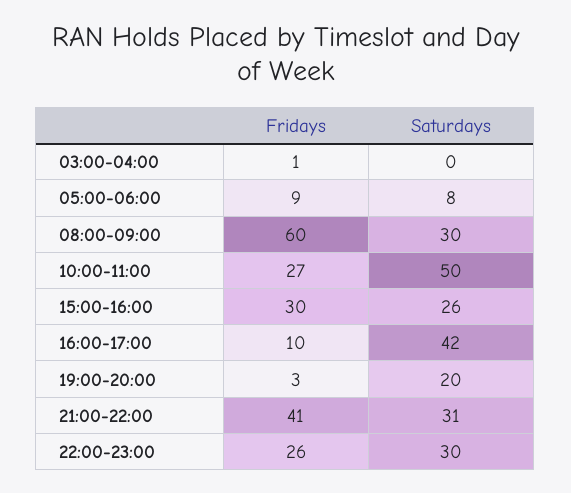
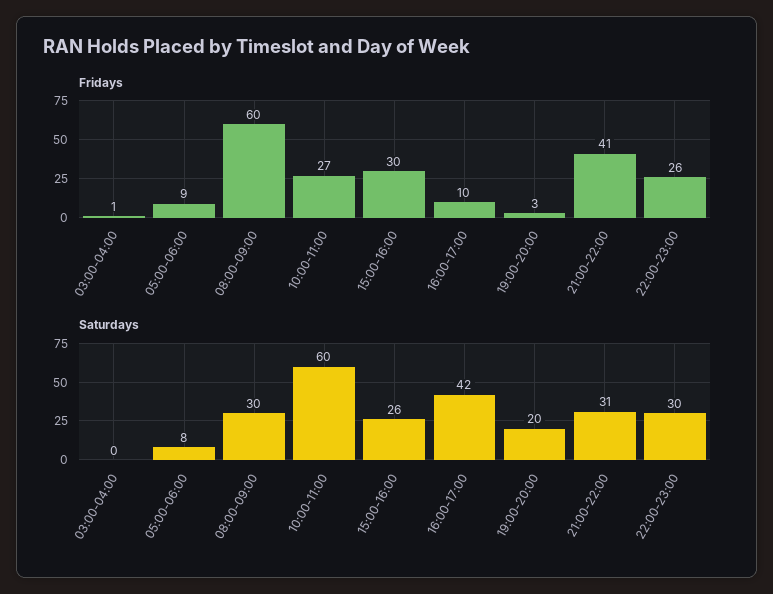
  {
    "Fridays": {
      "03:00-04:00": 1,
      "05:00-06:00": 9,
      "08:00-09:00": 60,
      "10:00-11:00": 27,
      "15:00-16:00": 30,
      "16:00-17:00": 10,
      "19:00-20:00": 3,
      "21:00-22:00": 41,
      "22:00-23:00": 26
    },
    "Saturdays": {
      "03:00-04:00": 0,
      "05:00-06:00": 8,
      "08:00-09:00": 30,
-     "10:00-11:00": 50,
+     "10:00-11:00": 60,
      "15:00-16:00": 26,
      "16:00-17:00": 42,
      "19:00-20:00": 20,
      "21:00-22:00": 31,
      "22:00-23:00": 30
    }
  }

